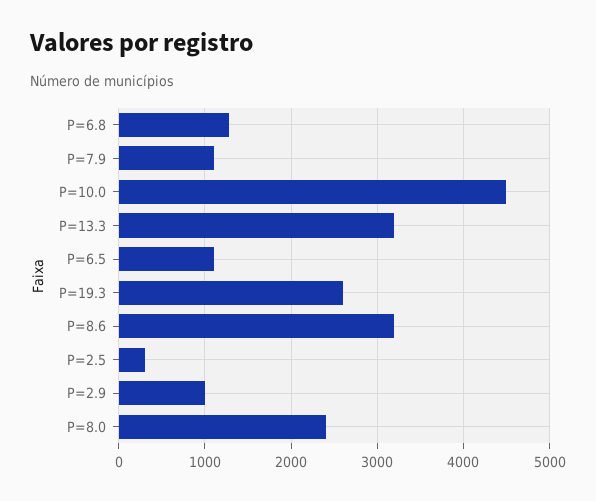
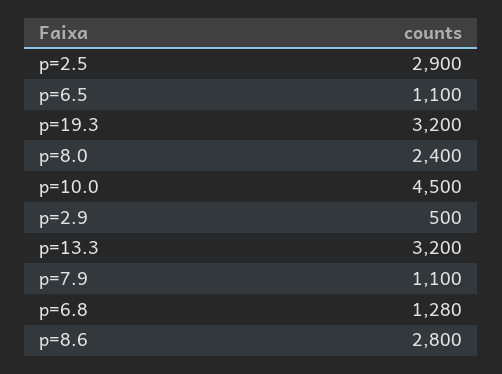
  {
    "P=6.8": 1280,
    "P=7.9": 1100,
    "P=10.0": 4500,
    "P=13.3": 3200,
    "P=6.5": 1100,
-   "P=19.3": 2600,
+   "P=19.3": 3200,
-   "P=8.6": 3200,
+   "P=8.6": 2800,
-   "P=2.5": 300,
+   "P=2.5": 2900,
-   "P=2.9": 1000,
+   "P=2.9": 500,
    "P=8.0": 2400
  }

